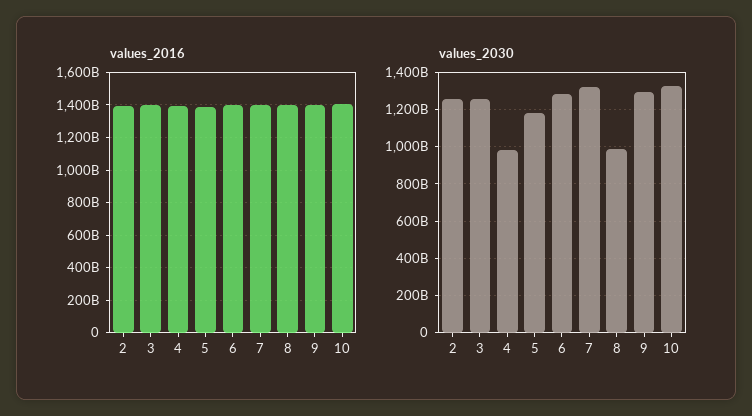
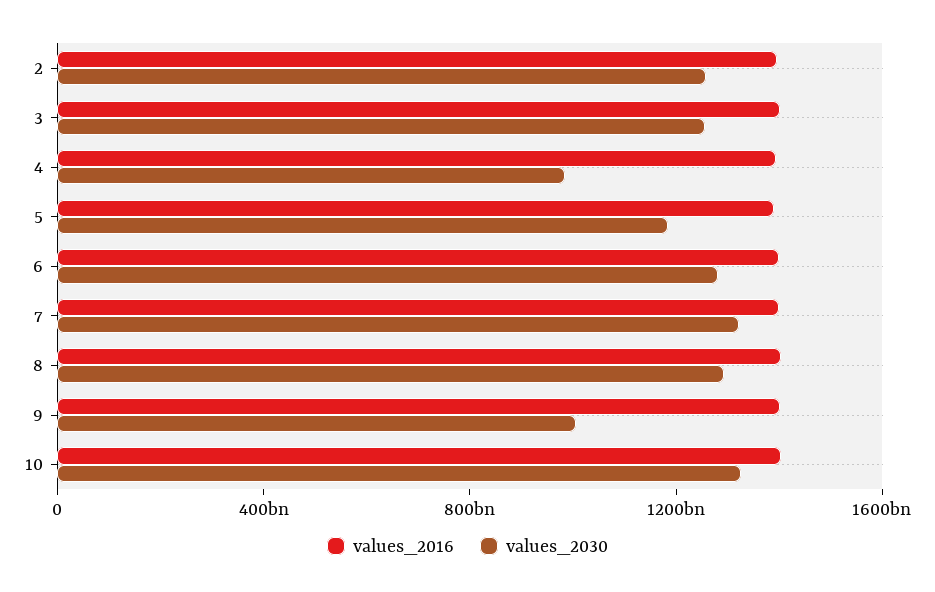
  {
    "values_2016": {
      "2": 1400000000000,
      "3": 1400000000000,
      "4": 1400000000000,
      "5": 1400000000000,
      "6": 1400000000000,
      "7": 1400000000000,
      "8": 1400000000000,
      "9": 1400000000000,
      "10": 1400000000000
    },
    "values_2030": {
      "2": 1250000000000,
      "3": 1250000000000,
      "4": 1000000000000,
      "5": 1200000000000,
      "6": 1300000000000,
      "7": 1300000000000,
-     "8": 1000000000000,
+     "8": 1300000000000,
-     "9": 1300000000000,
+     "9": 1000000000000,
      "10": 1350000000000
    }
  }

